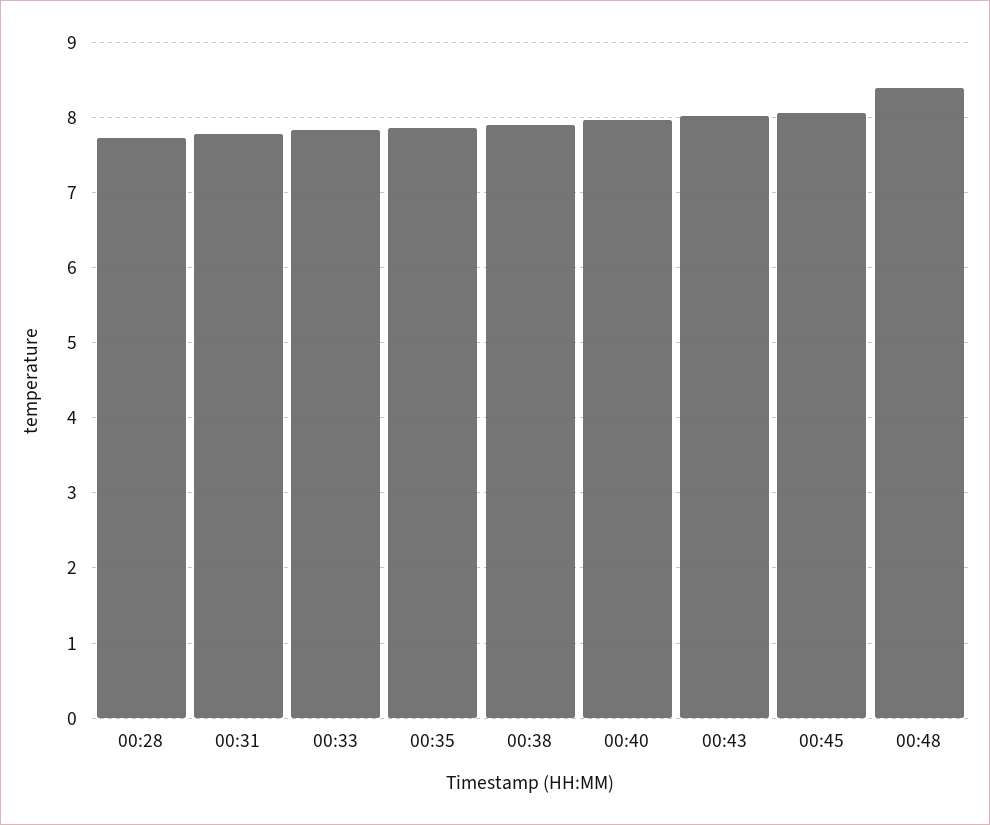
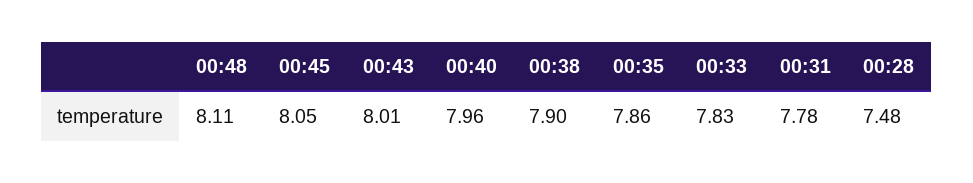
  {
-   "00:28": 7.7,
+   "00:28": 7.48,
    "00:31": 7.78,
    "00:33": 7.83,
    "00:35": 7.86,
    "00:38": 7.9,
    "00:40": 7.96,
    "00:43": 8.01,
    "00:45": 8.05,
-   "00:48": 8.4
+   "00:48": 8.11
  }

